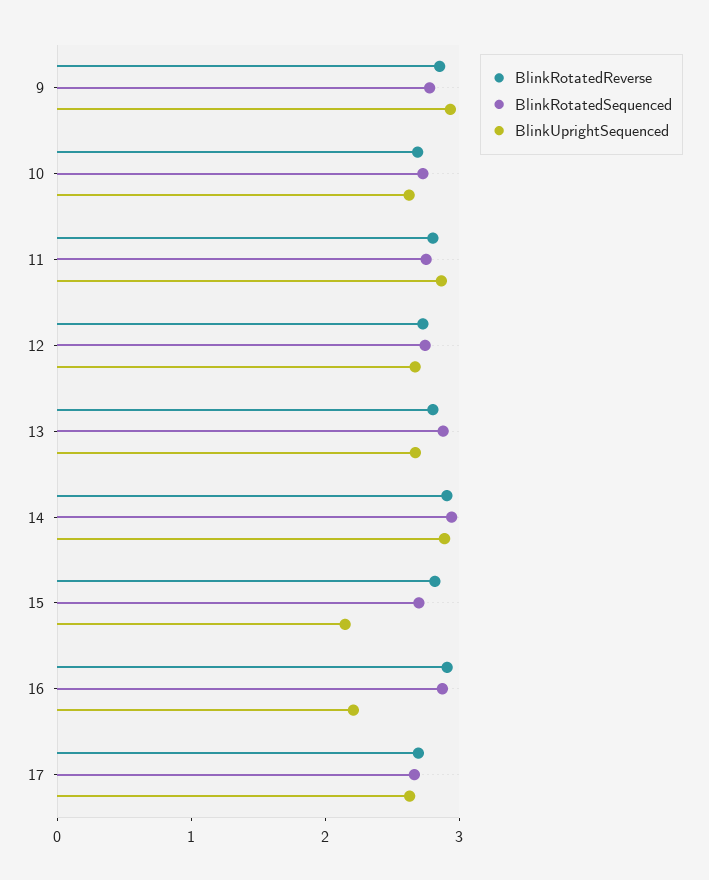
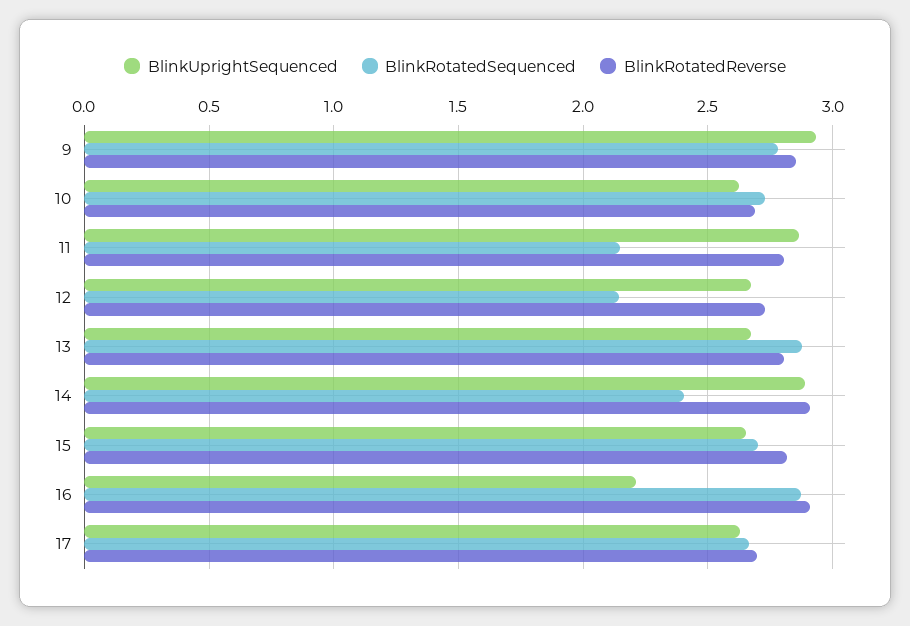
  {
    "BlinkRotatedReverse": {
      "9": 2.85,
      "10": 2.7,
      "11": 2.8,
      "12": 2.75,
      "13": 2.8,
      "14": 2.9,
      "15": 2.8,
      "16": 2.9,
      "17": 2.7
    },
    "BlinkRotatedSequenced": {
      "9": 2.8,
      "10": 2.75,
-     "11": 2.8,
+     "11": 2.15,
-     "12": 2.8,
+     "12": 2.15,
      "13": 2.9,
-     "14": 3,
+     "14": 2.4,
      "15": 2.7,
      "16": 2.9,
      "17": 2.65
    },
    "BlinkUprightSequenced": {
      "9": 2.95,
      "10": 2.65,
      "11": 2.85,
      "12": 2.65,
      "13": 2.65,
      "14": 2.9,
-     "15": 2.2,
+     "15": 2.65,
      "16": 2.2,
      "17": 2.65
    }
  }

